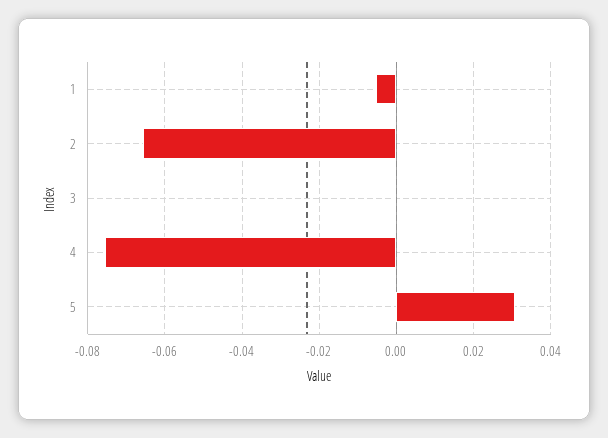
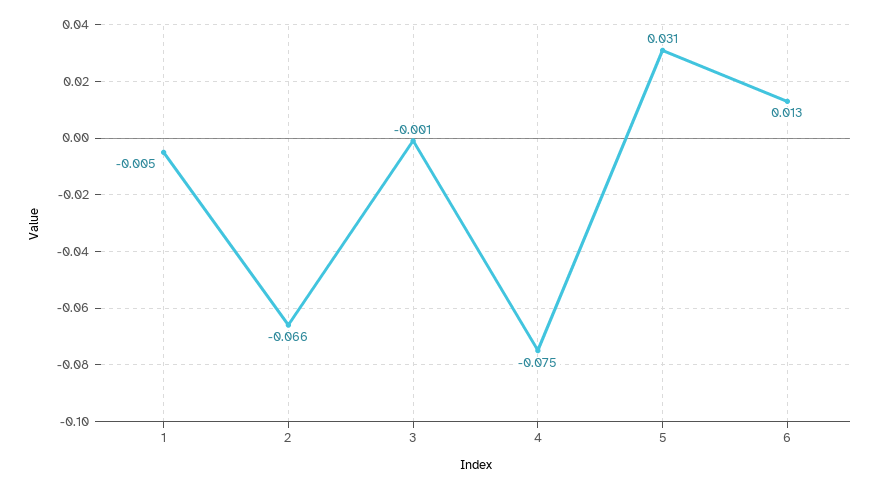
  {
    "1": -0.005,
    "2": -0.066,
    "3": -0.001,
    "4": -0.075,
-   "5": 0.031
+   "5": 0.031,
+   "6": 0.013
  }

